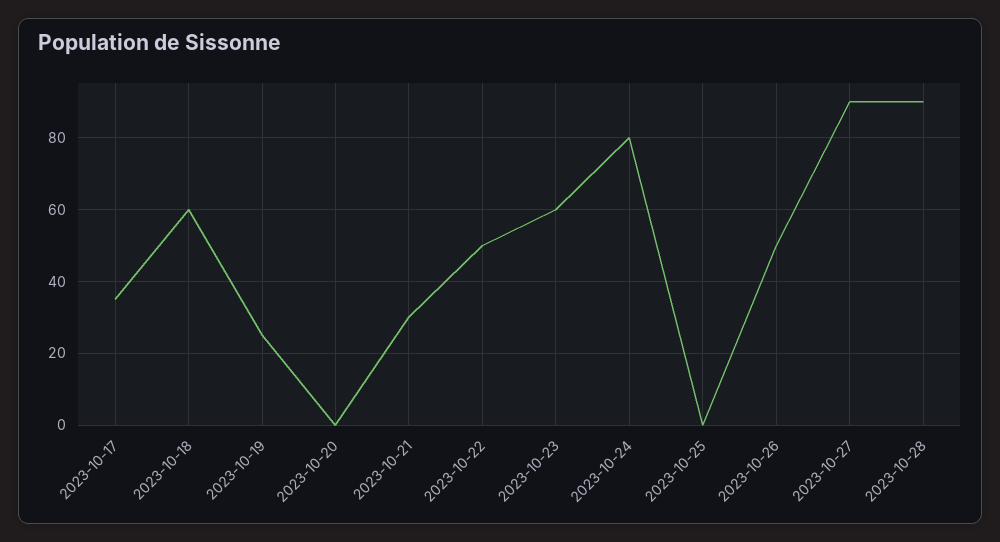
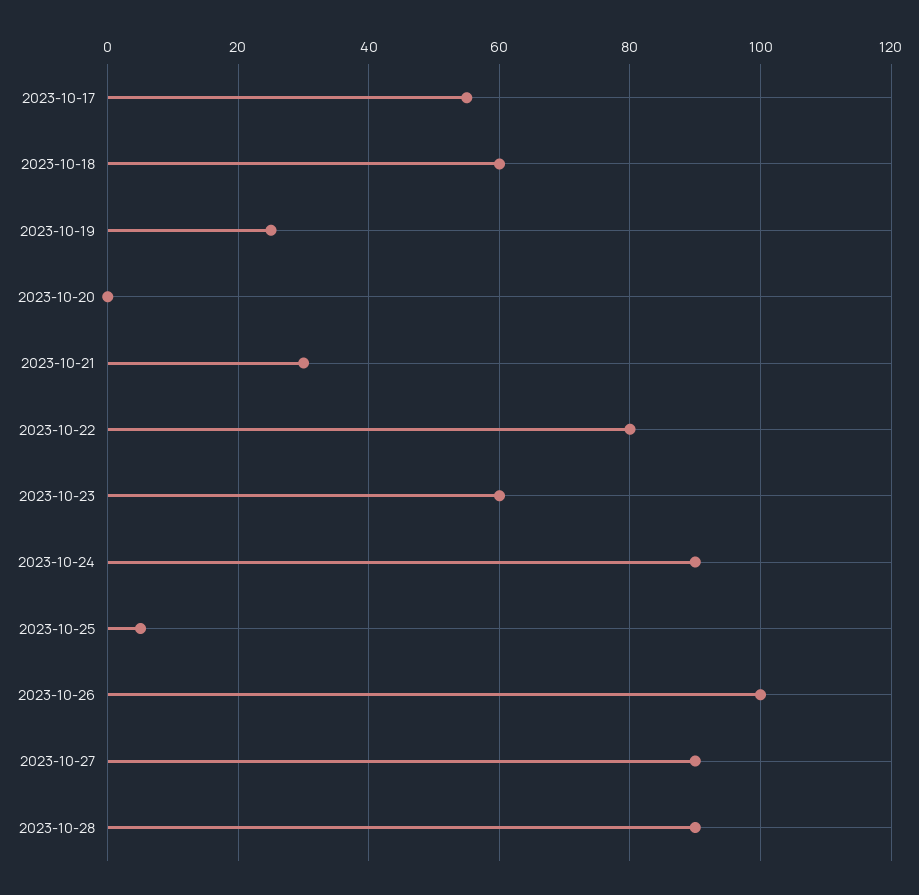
  {
-   "2023-10-17": 35,
+   "2023-10-17": 55,
    "2023-10-18": 60,
    "2023-10-19": 25,
    "2023-10-20": 0,
    "2023-10-21": 30,
-   "2023-10-22": 50,
+   "2023-10-22": 80,
    "2023-10-23": 60,
-   "2023-10-24": 80,
+   "2023-10-24": 90,
-   "2023-10-25": 0,
+   "2023-10-25": 5,
-   "2023-10-26": 50,
+   "2023-10-26": 100,
    "2023-10-27": 90,
    "2023-10-28": 90
  }

